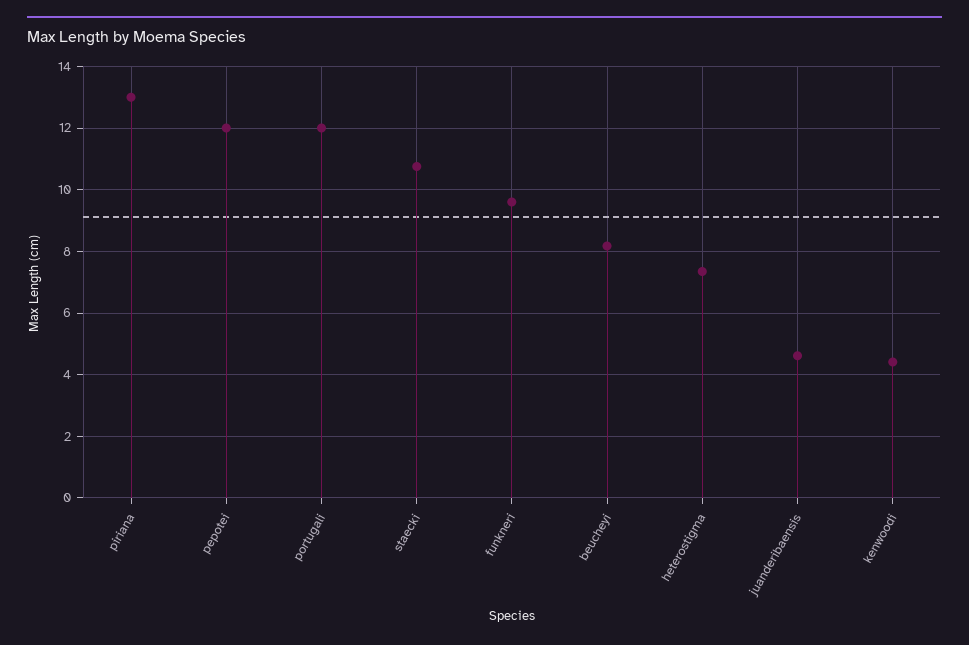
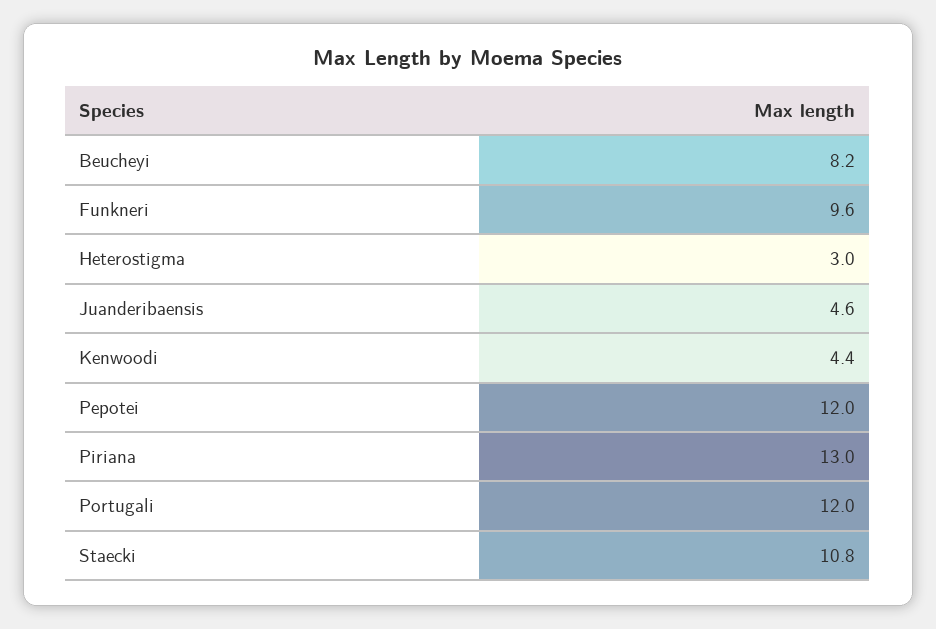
  {
    "piriana": 13,
    "pepotei": 12,
    "portugali": 12,
    "staecki": 10.8,
    "funkneri": 9.6,
    "beucheyi": 8.2,
-   "heterostigma": 7.4,
+   "heterostigma": 3,
    "juanderibaensis": 4.6,
    "kenwoodi": 4.4
  }

